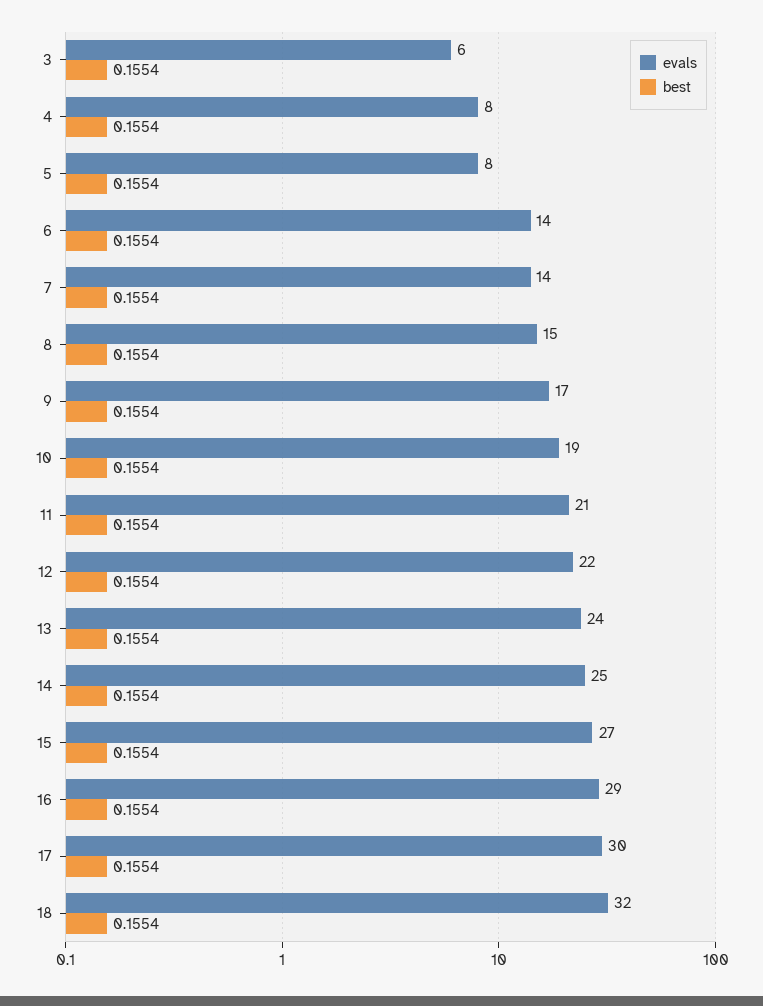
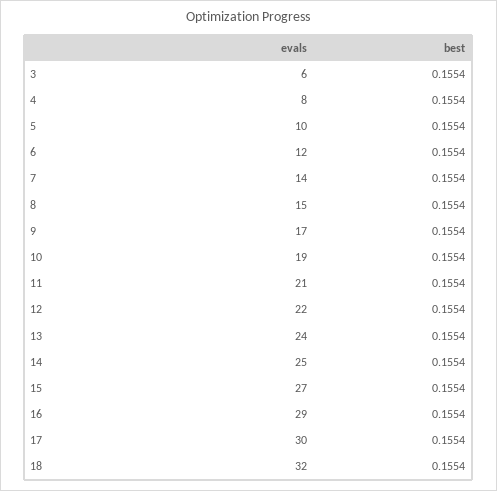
  {
    "evals": {
      "3": 6,
      "4": 8,
-     "5": 8,
+     "5": 10,
-     "6": 14,
+     "6": 12,
      "7": 14,
      "8": 15,
      "9": 17,
      "10": 19,
      "11": 21,
      "12": 22,
      "13": 24,
      "14": 25,
      "15": 27,
      "16": 29,
      "17": 30,
      "18": 32
    },
    "best": {
      "3": 0.1554,
      "4": 0.1554,
      "5": 0.1554,
      "6": 0.1554,
      "7": 0.1554,
      "8": 0.1554,
      "9": 0.1554,
      "10": 0.1554,
      "11": 0.1554,
      "12": 0.1554,
      "13": 0.1554,
      "14": 0.1554,
      "15": 0.1554,
      "16": 0.1554,
      "17": 0.1554,
      "18": 0.1554
    }
  }

